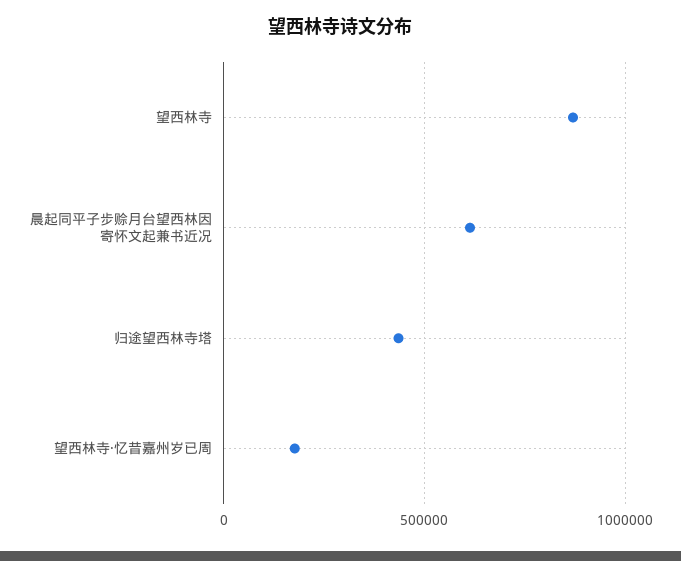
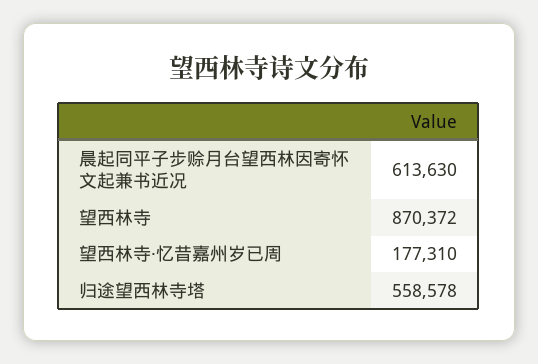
  {
    "望西林寺": 870372,
    "晨起同平子步赊月台望西林因寄怀文起兼书近况": 613630,
-   "归途望西林寺塔": 450000,
+   "归途望西林寺塔": 558578,
    "望西林寺·忆昔嘉州岁已周": 177310
  }

